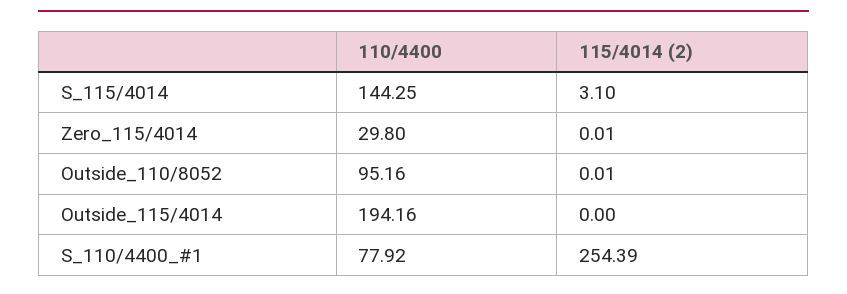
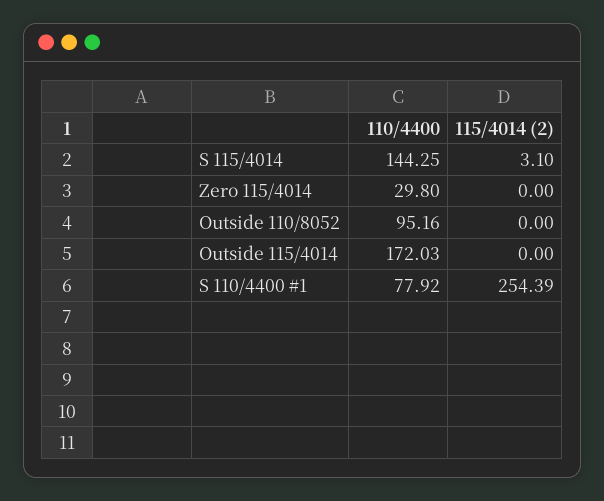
  {
    "110/4400": {
      "S_115/4014": 144.25,
      "Zero_115/4014": 29.8,
      "Outside_110/8052": 95.16,
-     "Outside_115/4014": 194.16,
+     "Outside_115/4014": 172.03,
      "S_110/4400_#1": 77.92
    },
    "115/4014 (2)": {
      "S_115/4014": 3.1,
-     "Zero_115/4014": 0.01,
+     "Zero_115/4014": 0,
-     "Outside_110/8052": 0.01,
+     "Outside_110/8052": 0,
      "Outside_115/4014": 0,
      "S_110/4400_#1": 254.39
    }
  }

